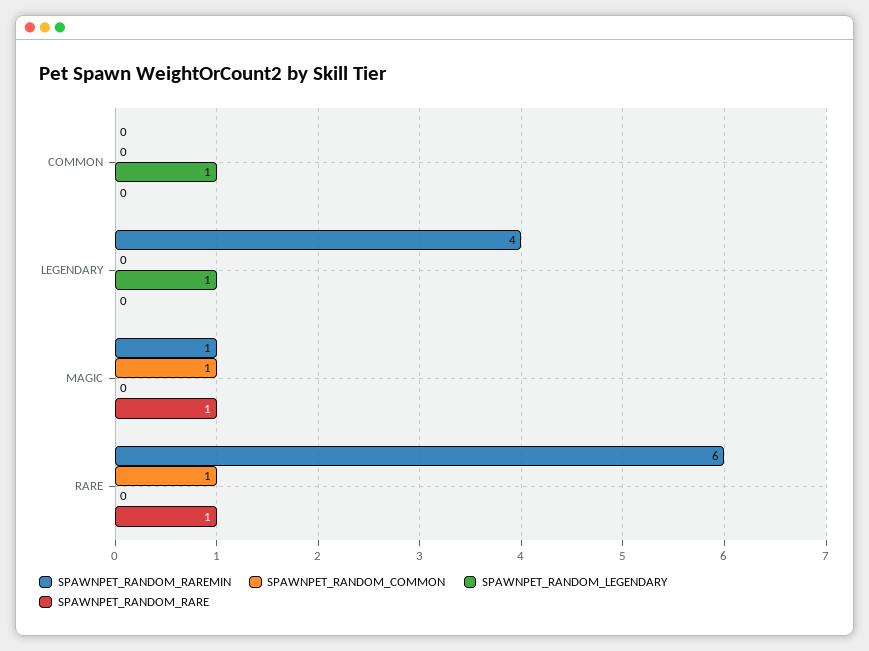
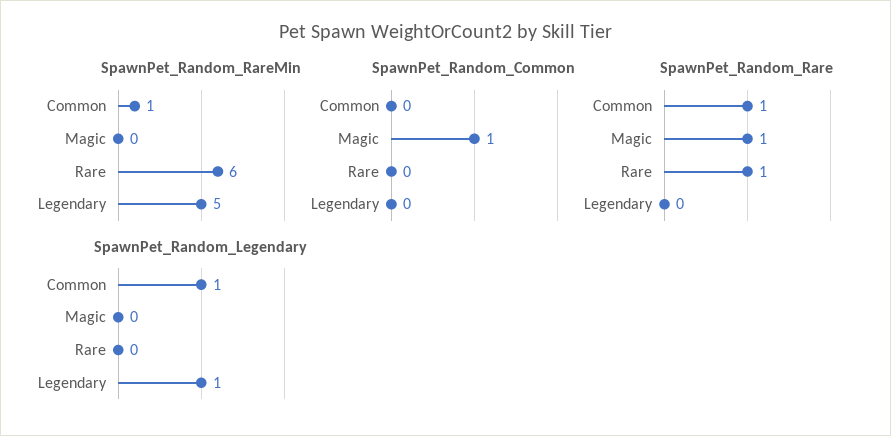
  {
    "SPAWNPET_RANDOM_RAREMIN": {
-     "COMMON": 0,
+     "COMMON": 1,
-     "LEGENDARY": 4,
+     "LEGENDARY": 5,
-     "MAGIC": 1,
+     "MAGIC": 0,
      "RARE": 6
    },
    "SPAWNPET_RANDOM_COMMON": {
      "COMMON": 0,
      "LEGENDARY": 0,
      "MAGIC": 1,
-     "RARE": 1
+     "RARE": 0
    },
    "SPAWNPET_RANDOM_LEGENDARY": {
      "COMMON": 1,
      "LEGENDARY": 1,
      "MAGIC": 0,
      "RARE": 0
    },
    "SPAWNPET_RANDOM_RARE": {
-     "COMMON": 0,
+     "COMMON": 1,
      "LEGENDARY": 0,
      "MAGIC": 1,
      "RARE": 1
    }
  }

